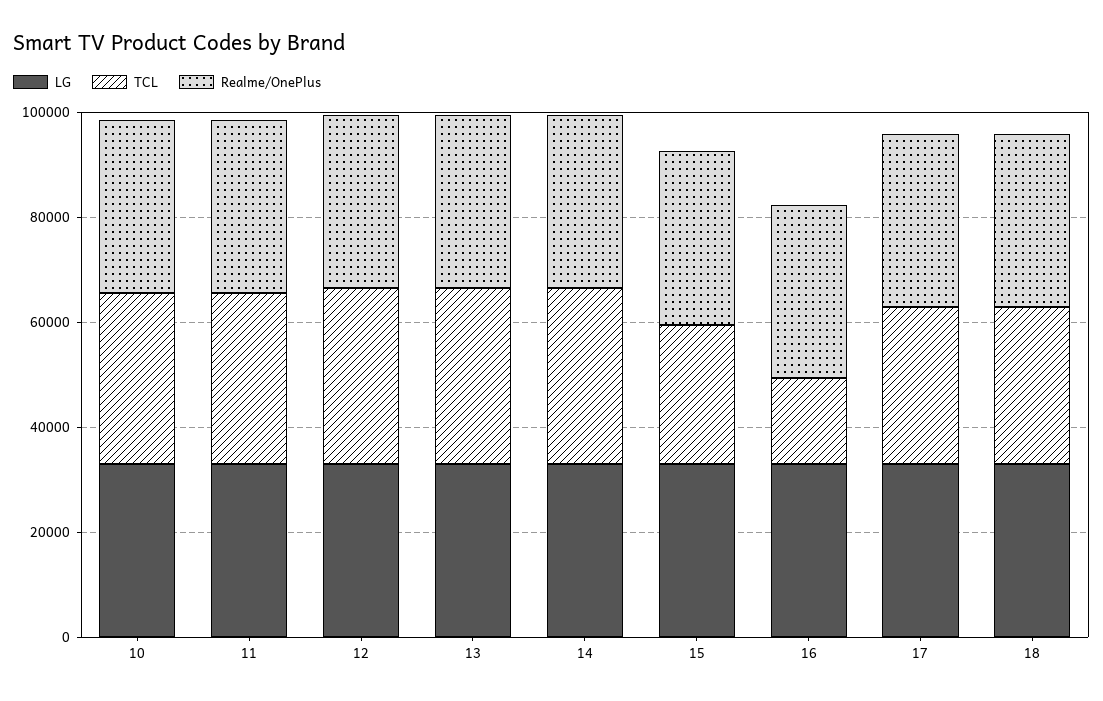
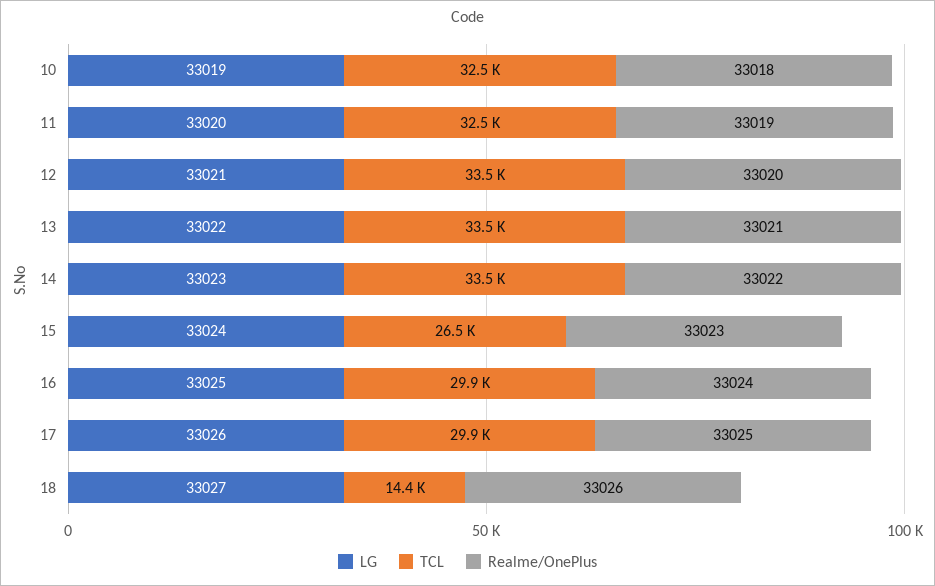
  {
    "LG": {
      "10": 33019,
      "11": 33020,
      "12": 33021,
      "13": 33022,
      "14": 33023,
      "15": 33024,
      "16": 33025,
      "17": 33026,
      "18": 33027
    },
    "TCL": {
      "10": 32500,
      "11": 32500,
      "12": 33500,
      "13": 33500,
      "14": 33500,
      "15": 26500,
-     "16": 15000,
+     "16": 29900,
      "17": 29900,
-     "18": 30000
+     "18": 14400
    },
    "Realme/OnePlus": {
      "10": 33018,
      "11": 33019,
      "12": 33020,
      "13": 33021,
      "14": 33022,
      "15": 33023,
      "16": 33024,
      "17": 33025,
      "18": 33026
    }
  }

